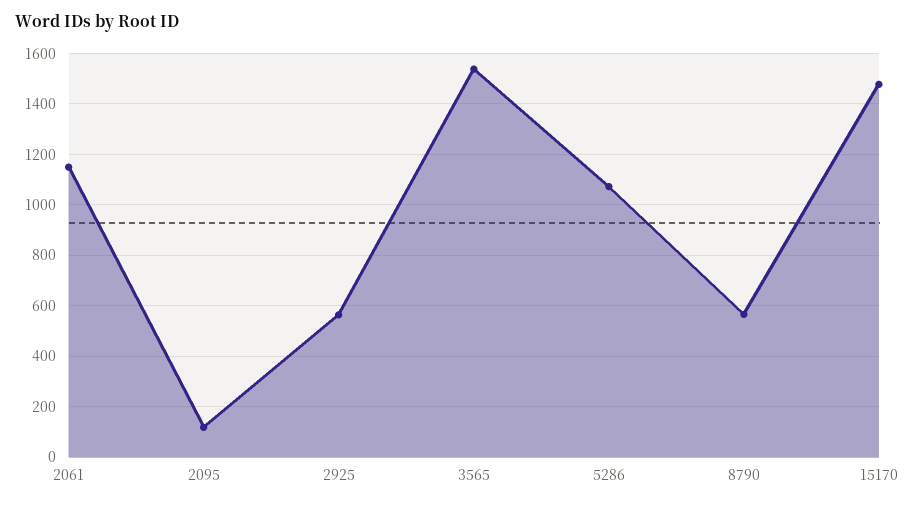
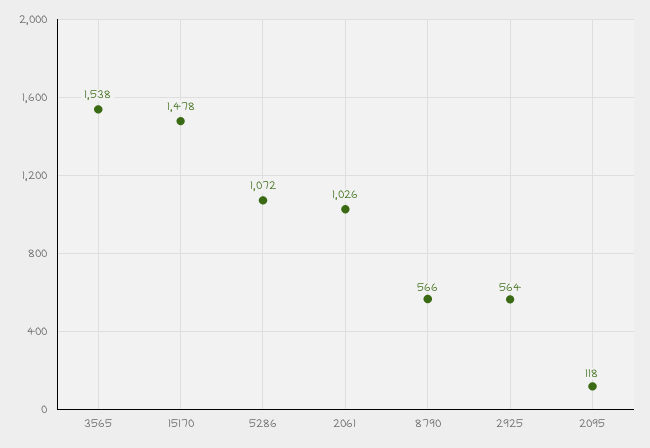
  {
-   "2061": 1150,
+   "2061": 1026,
    "2095": 118,
    "2925": 564,
    "3565": 1538,
    "5286": 1072,
    "8790": 566,
    "15170": 1478
  }

